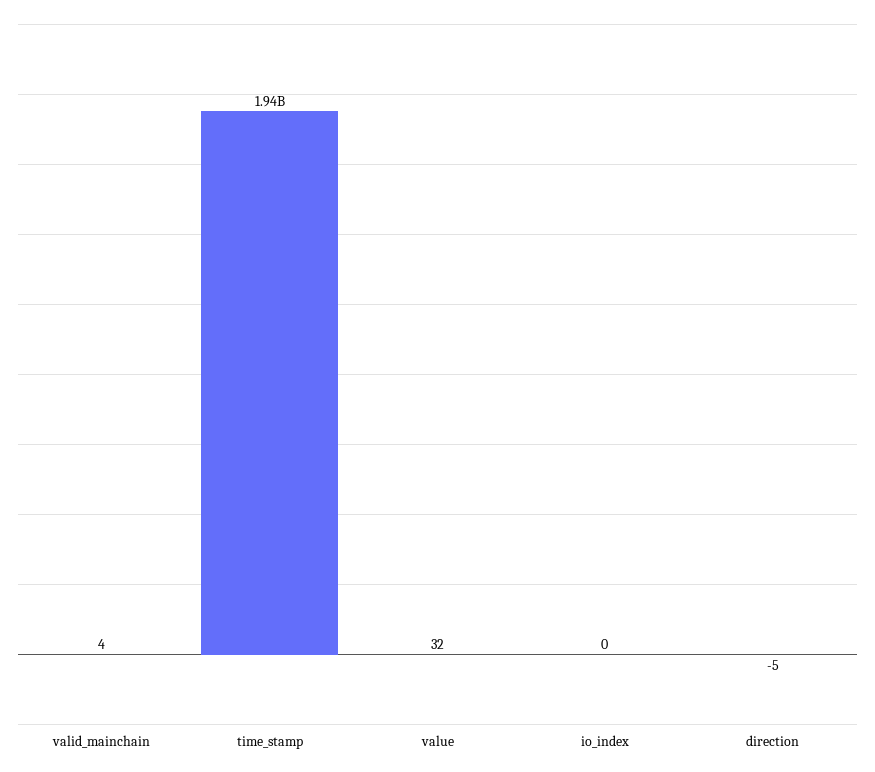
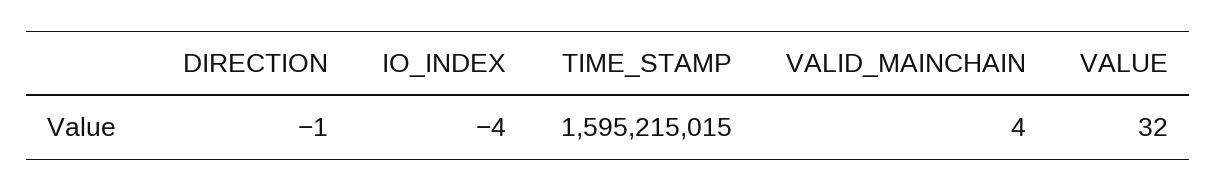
  {
    "valid_mainchain": 4,
-   "time_stamp": 1940000000,
+   "time_stamp": 1595215015,
    "value": 32,
-   "io_index": 0,
+   "io_index": -4,
-   "direction": -5
+   "direction": -1
  }

